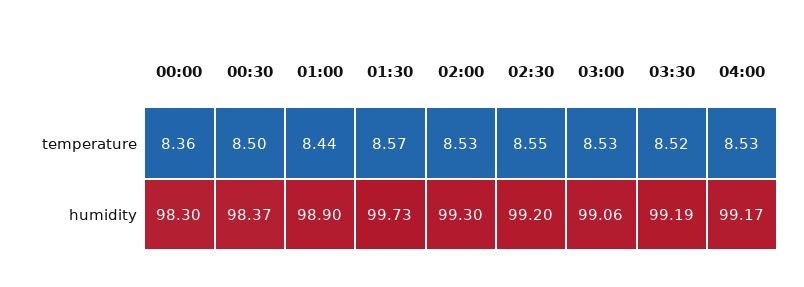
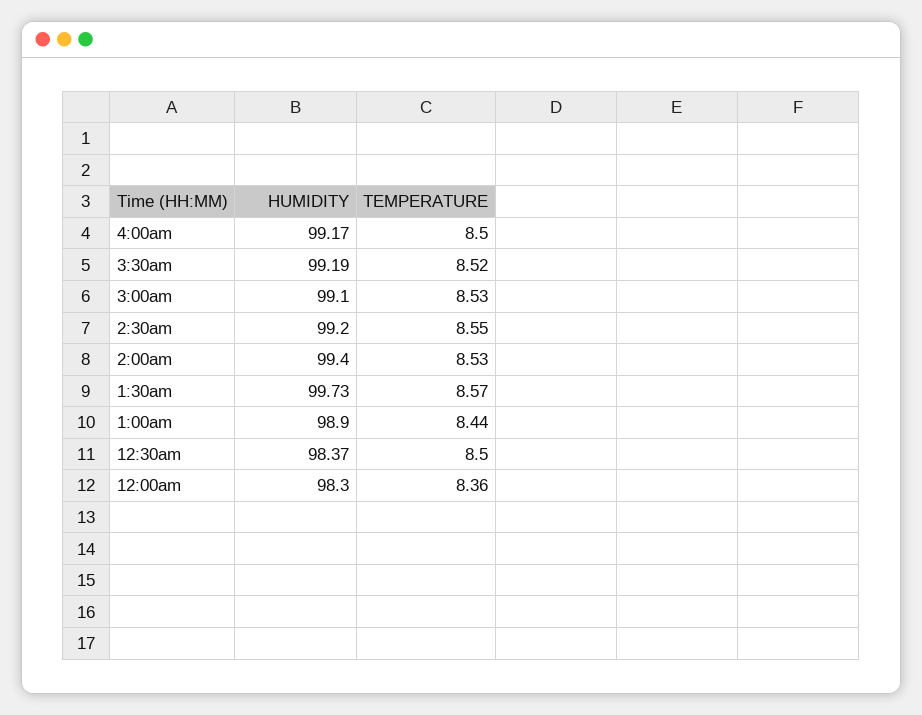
  {
    "00:00": {
      "temperature": 8.36,
      "humidity": 98.3
    },
    "00:30": {
      "temperature": 8.5,
      "humidity": 98.37
    },
    "01:00": {
      "temperature": 8.44,
      "humidity": 98.9
    },
    "01:30": {
      "temperature": 8.57,
      "humidity": 99.73
    },
    "02:00": {
      "temperature": 8.53,
-     "humidity": 99.3
+     "humidity": 99.4
    },
    "02:30": {
      "temperature": 8.55,
      "humidity": 99.2
    },
    "03:00": {
      "temperature": 8.53,
-     "humidity": 99.06
+     "humidity": 99.1
    },
    "03:30": {
      "temperature": 8.52,
      "humidity": 99.19
    },
    "04:00": {
-     "temperature": 8.53,
+     "temperature": 8.5,
      "humidity": 99.17
    }
  }

